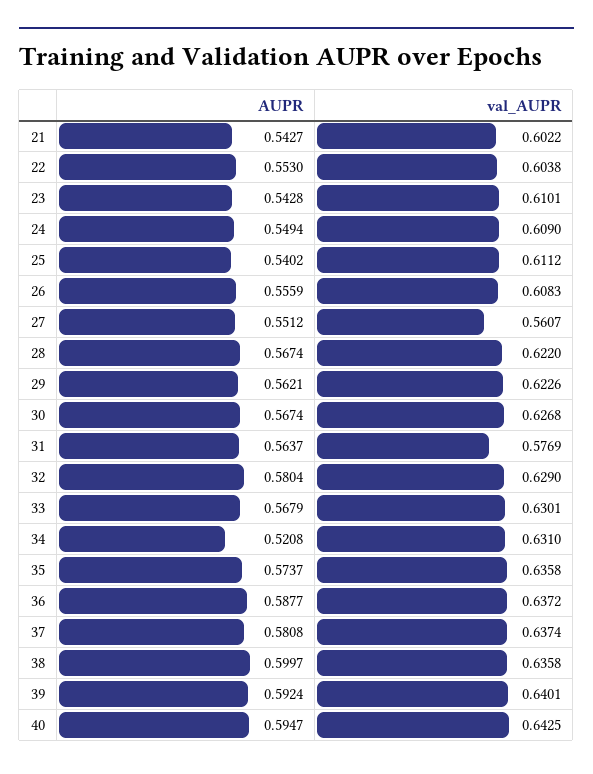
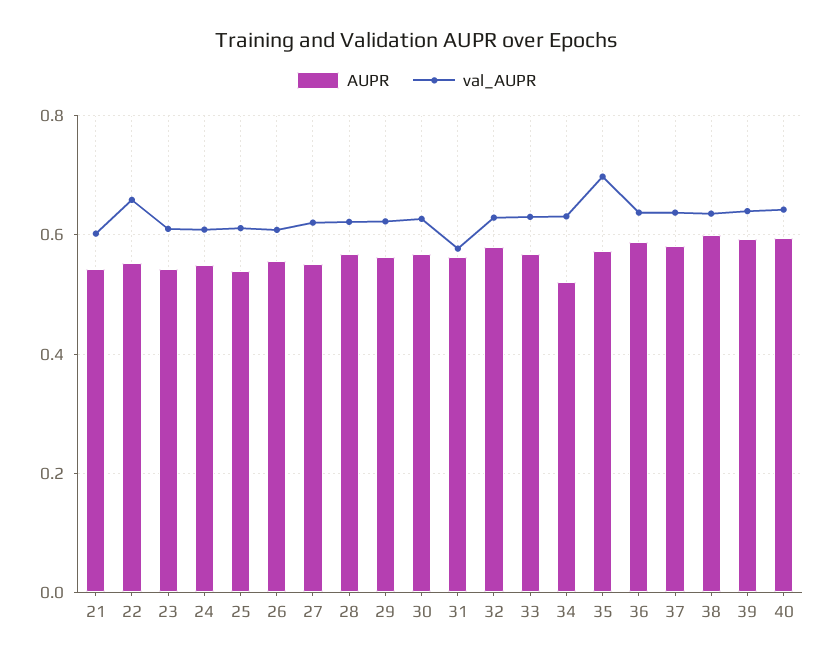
  {
    "AUPR": {
      "21": 0.5427,
      "22": 0.553,
      "23": 0.5428,
      "24": 0.5494,
      "25": 0.5402,
      "26": 0.5559,
      "27": 0.5512,
      "28": 0.5674,
      "29": 0.5621,
      "30": 0.5674,
      "31": 0.5637,
      "32": 0.5804,
      "33": 0.5679,
      "34": 0.5208,
      "35": 0.5737,
      "36": 0.5877,
      "37": 0.5808,
      "38": 0.5997,
      "39": 0.5924,
      "40": 0.5947
    },
    "val_AUPR": {
      "21": 0.6022,
-     "22": 0.6038,
+     "22": 0.66,
      "23": 0.6101,
      "24": 0.609,
      "25": 0.6112,
      "26": 0.6083,
-     "27": 0.5607,
+     "27": 0.62,
      "28": 0.622,
      "29": 0.6226,
      "30": 0.6268,
      "31": 0.5769,
      "32": 0.629,
      "33": 0.6301,
      "34": 0.631,
-     "35": 0.6358,
+     "35": 0.7,
      "36": 0.6372,
      "37": 0.6374,
      "38": 0.6358,
      "39": 0.6401,
      "40": 0.6425
    }
  }

